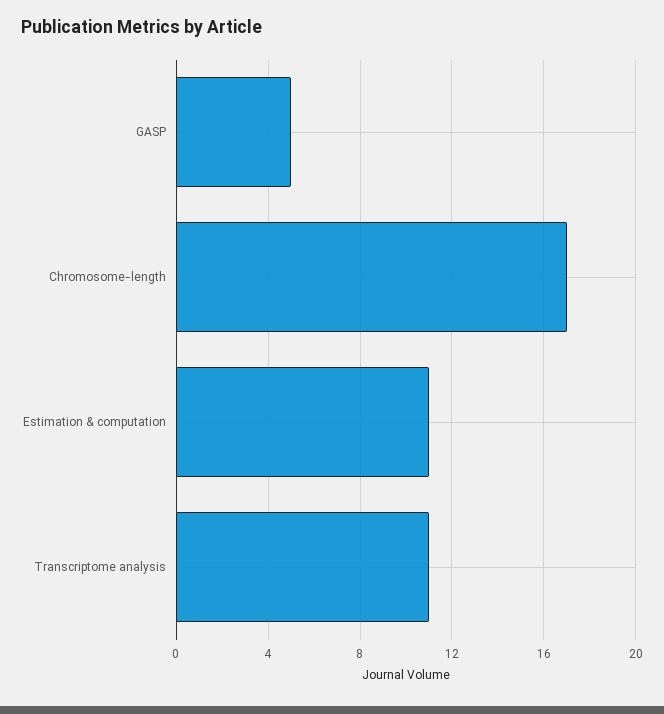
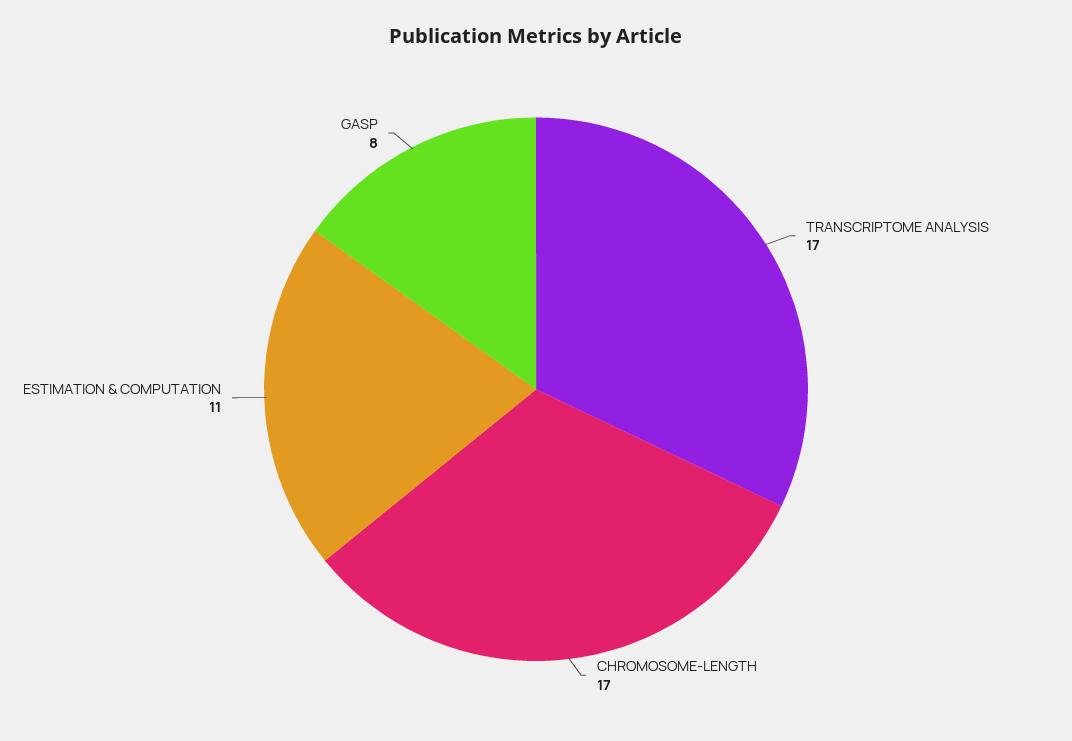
  {
-   "GASP": 5,
+   "GASP": 8,
    "Chromosome-length": 17,
    "Estimation & computation": 11,
-   "Transcriptome analysis": 11
+   "Transcriptome analysis": 17
  }

